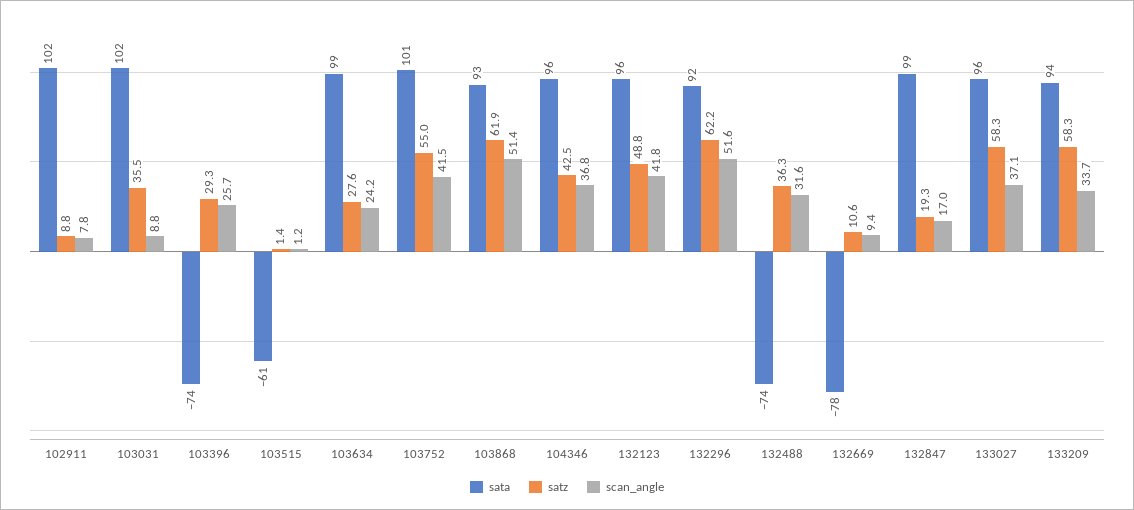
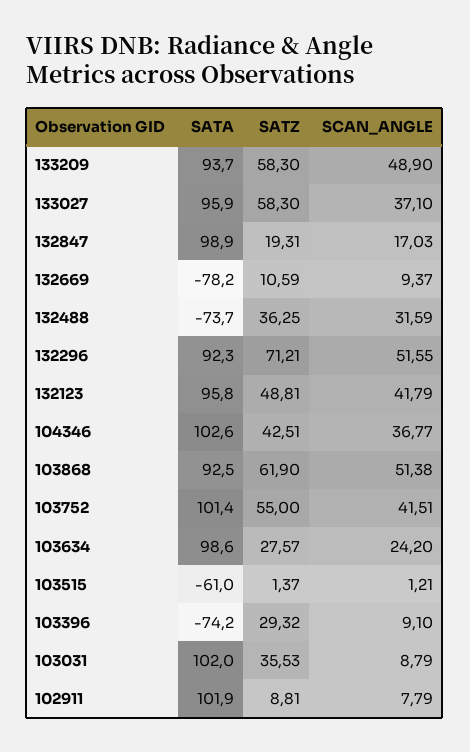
  {
    "sata": {
      "102911": 101.9,
      "103031": 102,
      "103396": -74.2,
      "103515": -61,
      "103634": 98.6,
      "103752": 101.4,
      "103868": 92.5,
-     "104346": 96,
+     "104346": 102.6,
      "132123": 95.8,
      "132296": 92.3,
      "132488": -73.7,
      "132669": -78.2,
      "132847": 98.9,
      "133027": 95.9,
      "133209": 93.7
    },
    "satz": {
      "102911": 8.81,
      "103031": 35.53,
      "103396": 29.32,
      "103515": 1.37,
      "103634": 27.57,
      "103752": 55,
      "103868": 61.9,
      "104346": 42.51,
      "132123": 48.81,
-     "132296": 62.2,
+     "132296": 71.21,
      "132488": 36.25,
      "132669": 10.59,
      "132847": 19.31,
      "133027": 58.3,
      "133209": 58.3
    },
    "scan_angle": {
      "102911": 7.79,
      "103031": 8.79,
-     "103396": 25.7,
+     "103396": 9.1,
      "103515": 1.21,
      "103634": 24.2,
      "103752": 41.51,
      "103868": 51.38,
      "104346": 36.77,
      "132123": 41.79,
      "132296": 51.55,
      "132488": 31.59,
      "132669": 9.37,
      "132847": 17.03,
      "133027": 37.1,
-     "133209": 33.7
+     "133209": 48.9
    }
  }

